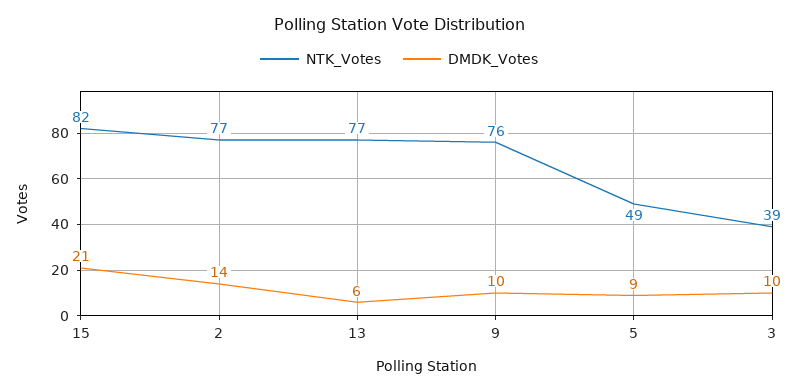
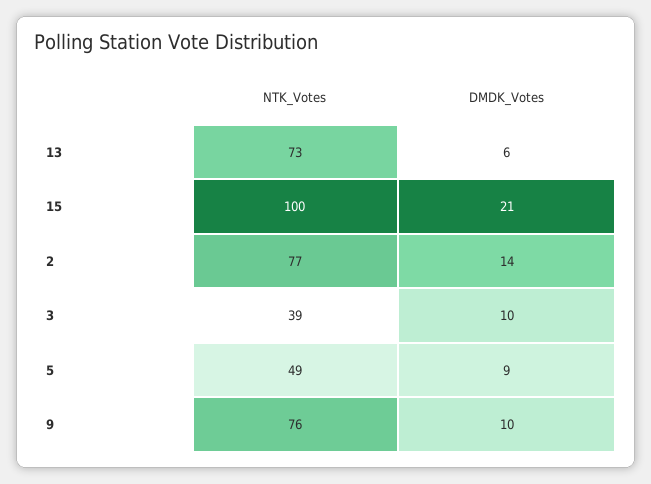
  {
    "NTK_Votes": {
-     "15": 82,
+     "15": 100,
      "2": 77,
-     "13": 77,
+     "13": 73,
      "9": 76,
      "5": 49,
      "3": 39
    },
    "DMDK_Votes": {
      "15": 21,
      "2": 14,
      "13": 6,
      "9": 10,
      "5": 9,
      "3": 10
    }
  }

